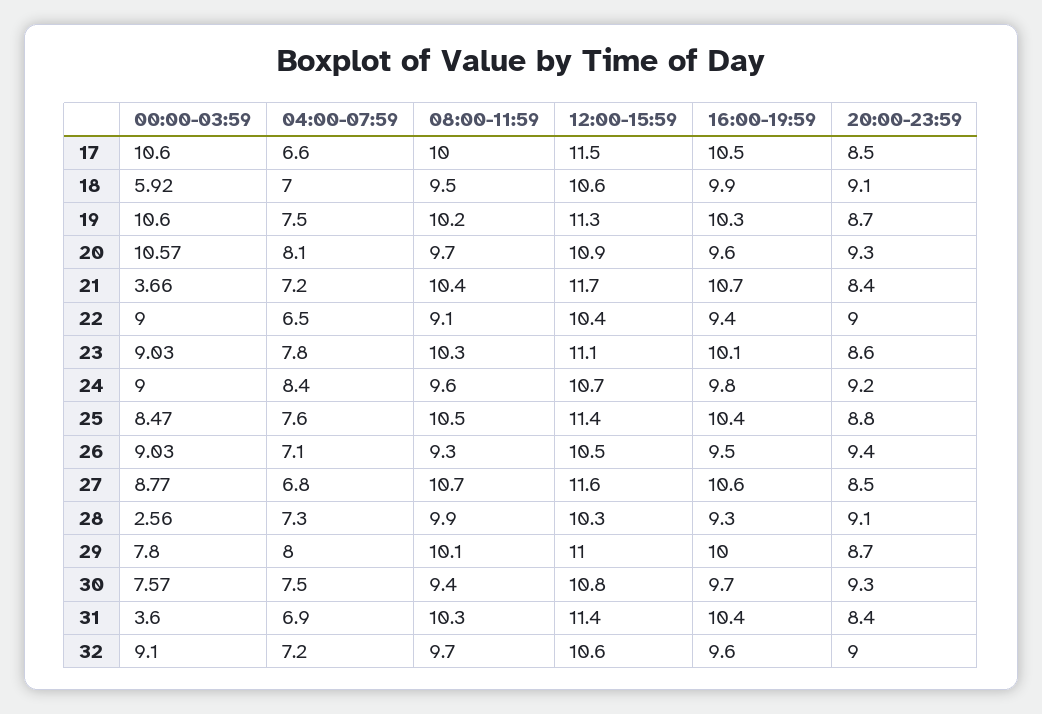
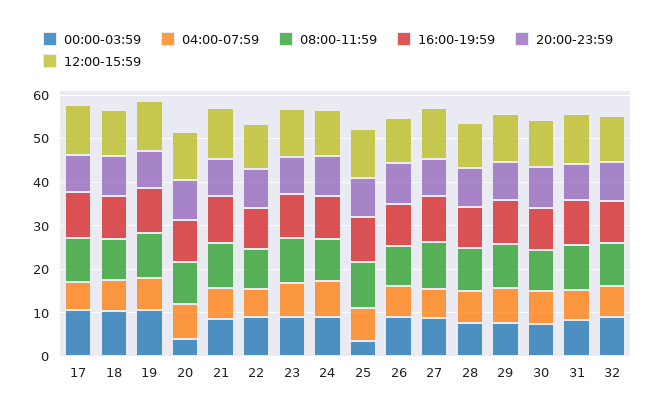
  {
    "00:00-03:59": {
      "17": 10.6,
-     "18": 5.92,
+     "18": 10,
      "19": 10.6,
-     "20": 10.57,
+     "20": 4,
-     "21": 3.66,
+     "21": 8,
      "22": 9,
      "23": 9.03,
      "24": 9,
-     "25": 8.47,
+     "25": 4,
      "26": 9.03,
      "27": 8.77,
-     "28": 2.56,
+     "28": 8,
      "29": 7.8,
      "30": 7.57,
-     "31": 3.6,
+     "31": 8,
      "32": 9.1
    },
    "04:00-07:59": {
      "17": 6.6,
      "18": 7,
      "19": 7.5,
      "20": 8.1,
      "21": 7.2,
      "22": 6.5,
      "23": 7.8,
      "24": 8.4,
      "25": 7.6,
      "26": 7.1,
      "27": 6.8,
      "28": 7.3,
      "29": 8,
      "30": 7.5,
      "31": 6.9,
      "32": 7.2
    },
    "08:00-11:59": {
      "17": 10,
      "18": 9.5,
      "19": 10.2,
      "20": 9.7,
      "21": 10.4,
      "22": 9.1,
      "23": 10.3,
      "24": 9.6,
      "25": 10.5,
      "26": 9.3,
      "27": 10.7,
      "28": 9.9,
      "29": 10.1,
      "30": 9.4,
      "31": 10.3,
      "32": 9.7
    },
    "12:00-15:59": {
      "17": 11.5,
      "18": 10.6,
      "19": 11.3,
      "20": 10.9,
      "21": 11.7,
      "22": 10.4,
      "23": 11.1,
      "24": 10.7,
      "25": 11.4,
      "26": 10.5,
      "27": 11.6,
      "28": 10.3,
      "29": 11,
      "30": 10.8,
      "31": 11.4,
      "32": 10.6
    },
    "16:00-19:59": {
      "17": 10.5,
      "18": 9.9,
      "19": 10.3,
      "20": 9.6,
      "21": 10.7,
      "22": 9.4,
      "23": 10.1,
      "24": 9.8,
      "25": 10.4,
      "26": 9.5,
      "27": 10.6,
      "28": 9.3,
      "29": 10,
      "30": 9.7,
      "31": 10.4,
      "32": 9.6
    },
    "20:00-23:59": {
      "17": 8.5,
      "18": 9.1,
      "19": 8.7,
      "20": 9.3,
      "21": 8.4,
      "22": 9,
      "23": 8.6,
      "24": 9.2,
      "25": 8.8,
      "26": 9.4,
      "27": 8.5,
      "28": 9.1,
      "29": 8.7,
      "30": 9.3,
      "31": 8.4,
      "32": 9
    }
  }

